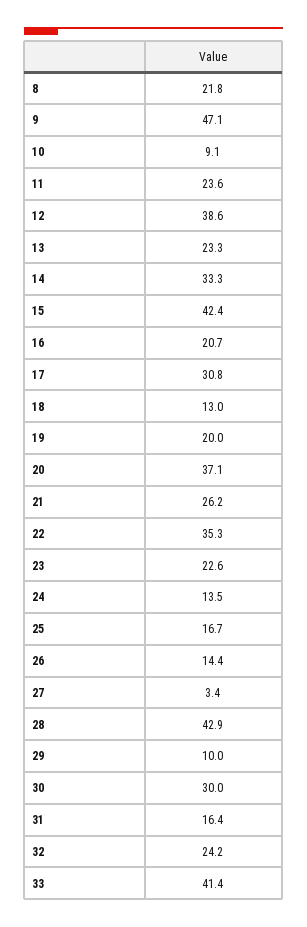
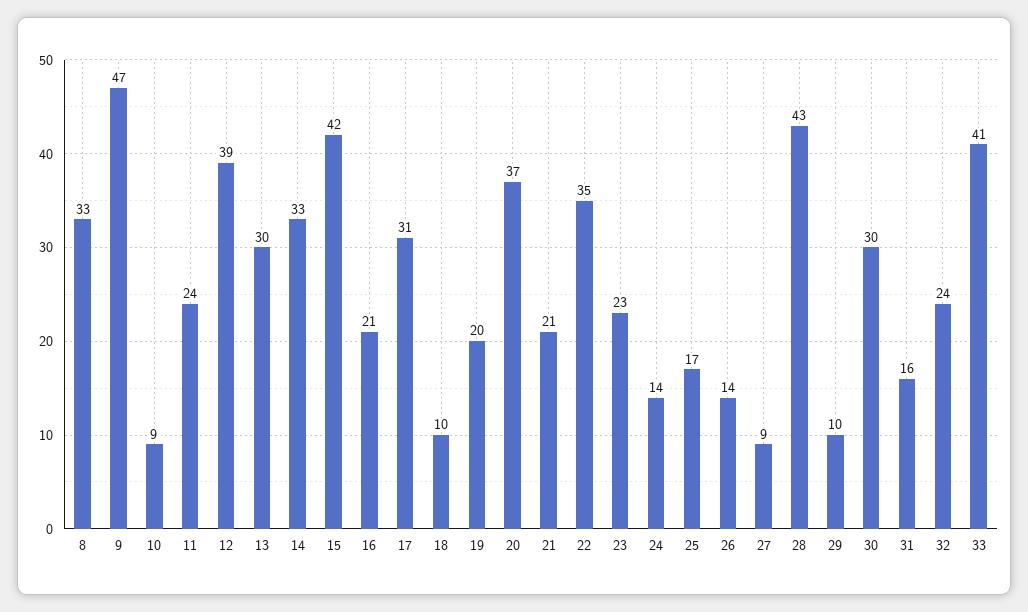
  {
-   "8": 21.8,
+   "8": 33,
    "9": 47.1,
    "10": 9.1,
    "11": 23.6,
    "12": 38.6,
-   "13": 23.3,
+   "13": 30,
    "14": 33.3,
    "15": 42.4,
    "16": 20.7,
    "17": 30.8,
-   "18": 13,
+   "18": 10,
    "19": 20,
    "20": 37.1,
-   "21": 26.2,
+   "21": 21,
    "22": 35.3,
    "23": 22.6,
    "24": 13.5,
    "25": 16.7,
    "26": 14.4,
-   "27": 3.4,
+   "27": 9,
    "28": 42.9,
    "29": 10,
    "30": 30,
    "31": 16.4,
    "32": 24.2,
    "33": 41.4
  }

